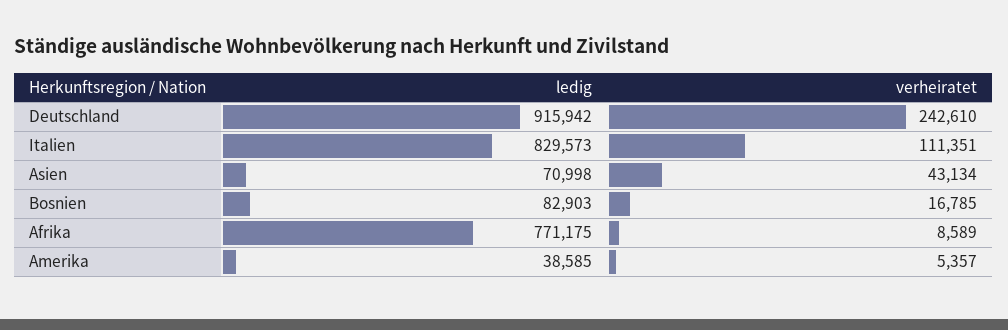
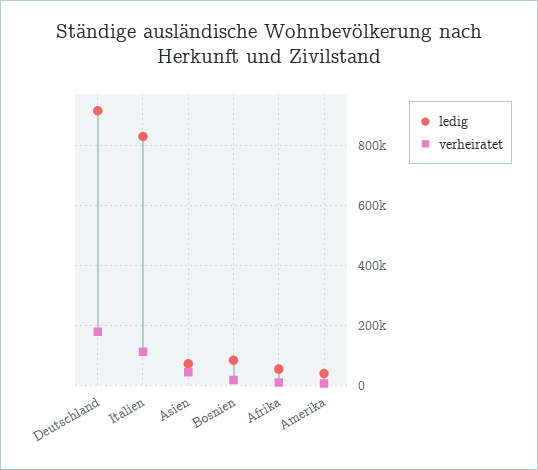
  {
    "ledig": {
      "Deutschland": 915942,
      "Italien": 829573,
      "Asien": 70998,
      "Bosnien": 82903,
-     "Afrika": 771175,
+     "Afrika": 50000,
      "Amerika": 38585
    },
    "verheiratet": {
-     "Deutschland": 242610,
+     "Deutschland": 175000,
      "Italien": 111351,
      "Asien": 43134,
      "Bosnien": 16785,
      "Afrika": 8589,
      "Amerika": 5357
    }
  }

